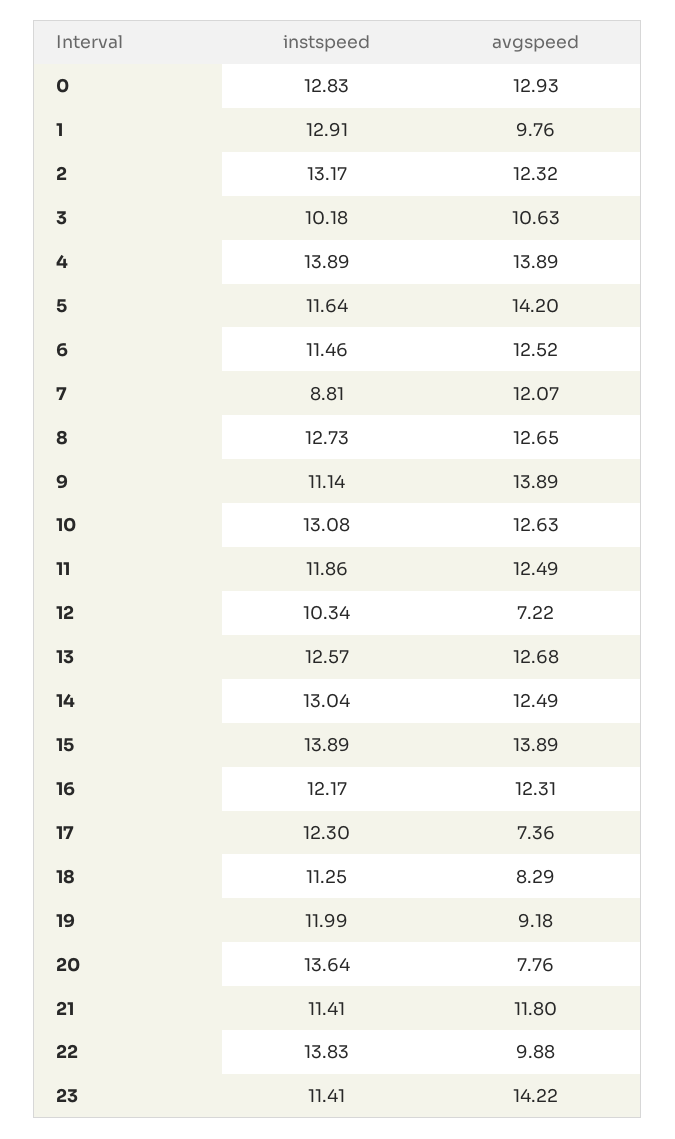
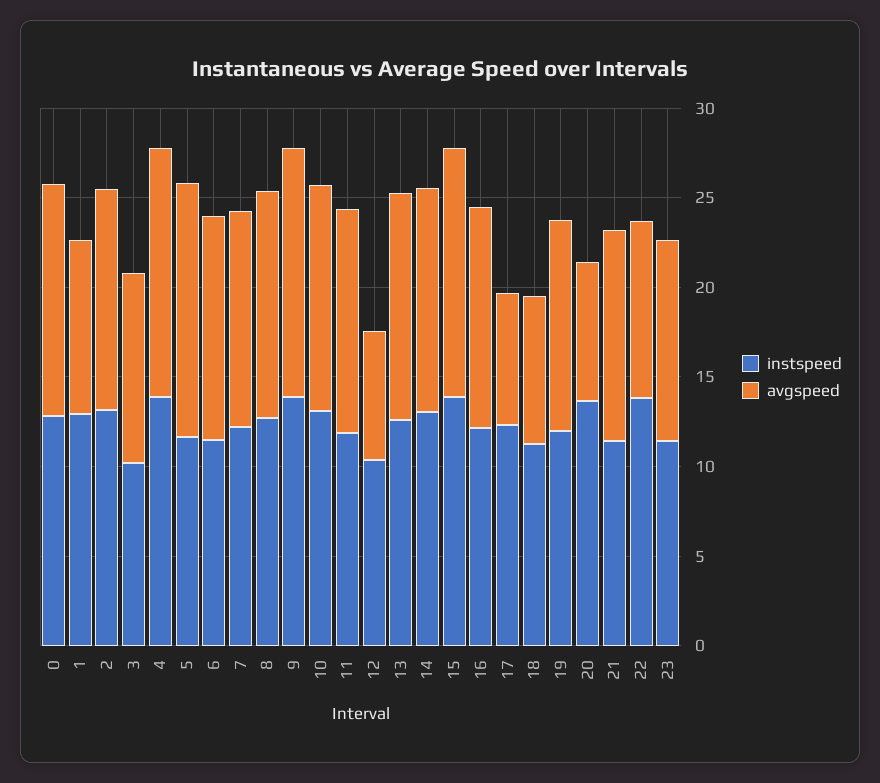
  {
    "instspeed": {
      "0": 12.83,
      "1": 12.91,
      "2": 13.17,
      "3": 10.18,
      "4": 13.89,
      "5": 11.64,
      "6": 11.46,
-     "7": 8.81,
+     "7": 12,
      "8": 12.73,
-     "9": 11.14,
+     "9": 14,
      "10": 13.08,
      "11": 11.86,
      "12": 10.34,
      "13": 12.57,
      "14": 13.04,
      "15": 13.89,
      "16": 12.17,
      "17": 12.3,
      "18": 11.25,
      "19": 11.99,
      "20": 13.64,
      "21": 11.41,
      "22": 13.83,
      "23": 11.41
    },
    "avgspeed": {
      "0": 12.93,
      "1": 9.76,
      "2": 12.32,
      "3": 10.63,
      "4": 13.89,
      "5": 14.2,
      "6": 12.52,
      "7": 12.07,
      "8": 12.65,
      "9": 13.89,
      "10": 12.63,
      "11": 12.49,
      "12": 7.22,
      "13": 12.68,
      "14": 12.49,
      "15": 13.89,
      "16": 12.31,
      "17": 7.36,
      "18": 8.29,
-     "19": 9.18,
+     "19": 12,
      "20": 7.76,
      "21": 11.8,
      "22": 9.88,
-     "23": 14.22
+     "23": 11
    }
  }

